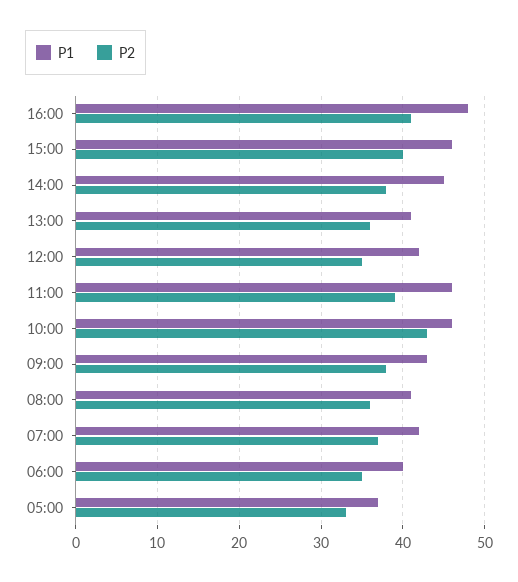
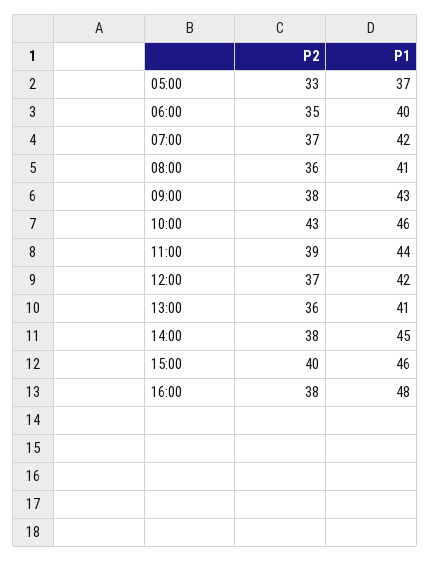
  {
    "P1": {
      "16:00": 48,
      "15:00": 46,
      "14:00": 45,
      "13:00": 41,
      "12:00": 42,
-     "11:00": 46,
+     "11:00": 44,
      "10:00": 46,
      "09:00": 43,
      "08:00": 41,
      "07:00": 42,
      "06:00": 40,
      "05:00": 37
    },
    "P2": {
-     "16:00": 41,
+     "16:00": 38,
      "15:00": 40,
      "14:00": 38,
      "13:00": 36,
-     "12:00": 35,
+     "12:00": 37,
      "11:00": 39,
      "10:00": 43,
      "09:00": 38,
      "08:00": 36,
      "07:00": 37,
      "06:00": 35,
      "05:00": 33
    }
  }

